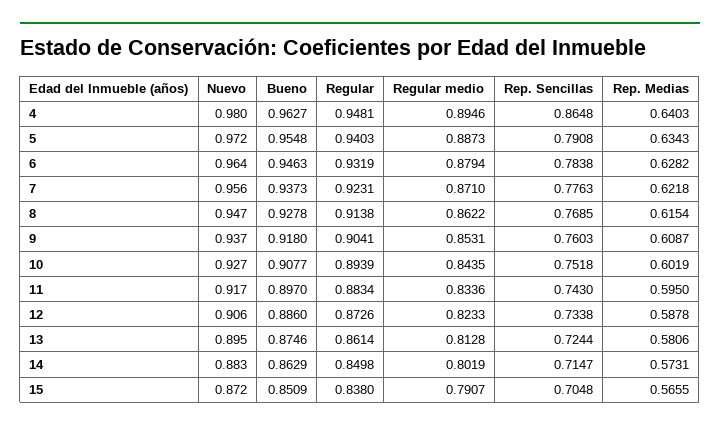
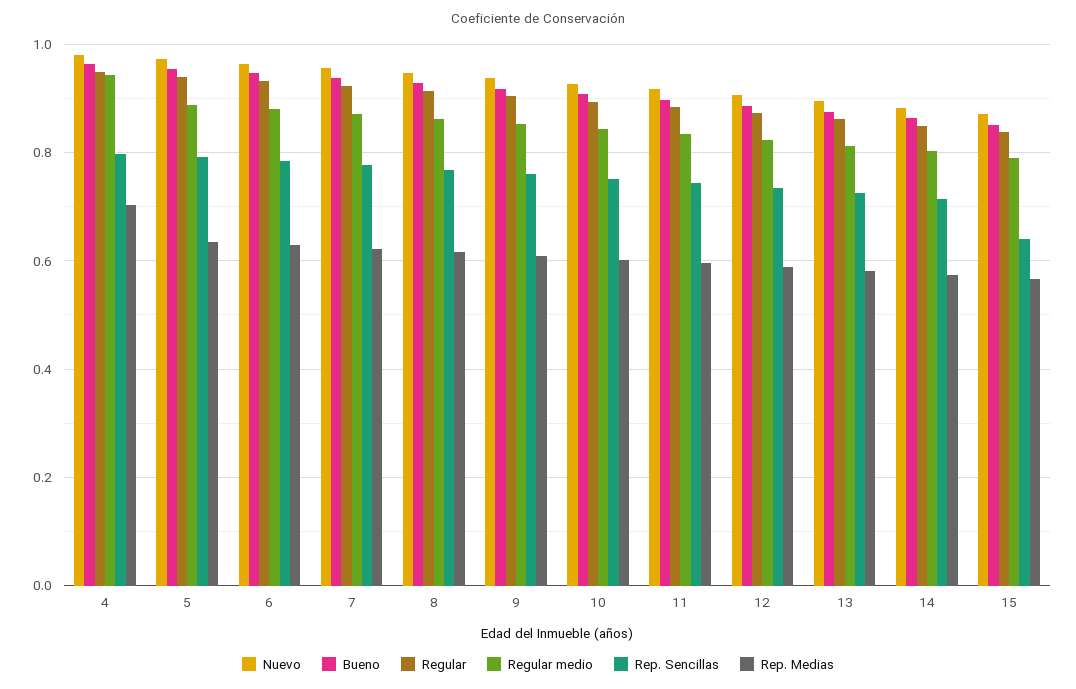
  {
    "Nuevo": {
      "4": 0.98,
      "5": 0.972,
      "6": 0.964,
      "7": 0.956,
      "8": 0.947,
      "9": 0.937,
      "10": 0.927,
      "11": 0.917,
      "12": 0.906,
      "13": 0.895,
      "14": 0.883,
      "15": 0.872
    },
    "Bueno": {
      "4": 0.9627,
      "5": 0.9548,
      "6": 0.9463,
      "7": 0.9373,
      "8": 0.9278,
      "9": 0.918,
      "10": 0.9077,
      "11": 0.897,
      "12": 0.886,
      "13": 0.8746,
      "14": 0.8629,
      "15": 0.8509
    },
    "Regular": {
      "4": 0.9481,
      "5": 0.9403,
      "6": 0.9319,
      "7": 0.9231,
      "8": 0.9138,
      "9": 0.9041,
      "10": 0.8939,
      "11": 0.8834,
      "12": 0.8726,
      "13": 0.8614,
      "14": 0.8498,
      "15": 0.838
    },
    "Regular medio": {
-     "4": 0.8946,
+     "4": 0.94,
      "5": 0.8873,
      "6": 0.8794,
      "7": 0.871,
      "8": 0.8622,
      "9": 0.8531,
      "10": 0.8435,
      "11": 0.8336,
      "12": 0.8233,
      "13": 0.8128,
      "14": 0.8019,
      "15": 0.7907
    },
    "Rep. Sencillas": {
-     "4": 0.8648,
+     "4": 0.8,
      "5": 0.7908,
      "6": 0.7838,
      "7": 0.7763,
      "8": 0.7685,
      "9": 0.7603,
      "10": 0.7518,
      "11": 0.743,
      "12": 0.7338,
      "13": 0.7244,
      "14": 0.7147,
-     "15": 0.7048
+     "15": 0.64
    },
    "Rep. Medias": {
-     "4": 0.6403,
+     "4": 0.7,
      "5": 0.6343,
      "6": 0.6282,
      "7": 0.6218,
      "8": 0.6154,
      "9": 0.6087,
      "10": 0.6019,
      "11": 0.595,
      "12": 0.5878,
      "13": 0.5806,
      "14": 0.5731,
      "15": 0.5655
    }
  }

